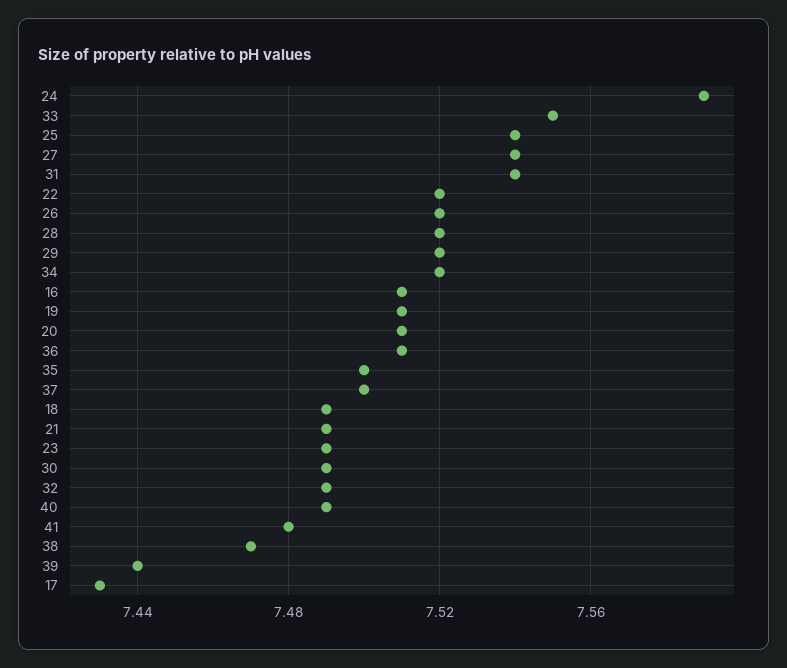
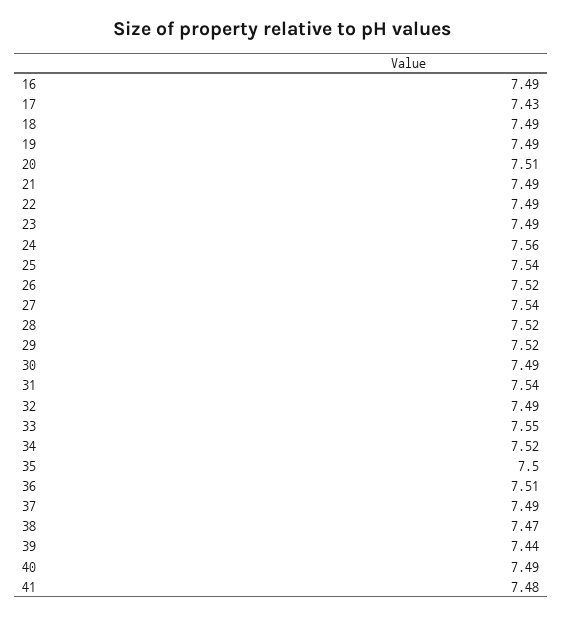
  {
-   "24": 7.59,
+   "24": 7.56,
    "33": 7.55,
    "25": 7.54,
    "27": 7.54,
    "31": 7.54,
-   "22": 7.52,
+   "22": 7.49,
    "26": 7.52,
    "28": 7.52,
    "29": 7.52,
    "34": 7.52,
-   "16": 7.51,
+   "16": 7.49,
-   "19": 7.51,
+   "19": 7.49,
    "20": 7.51,
    "36": 7.51,
    "35": 7.5,
-   "37": 7.5,
+   "37": 7.49,
    "18": 7.49,
    "21": 7.49,
    "23": 7.49,
    "30": 7.49,
    "32": 7.49,
    "40": 7.49,
    "41": 7.48,
    "38": 7.47,
    "39": 7.44,
    "17": 7.43
  }

